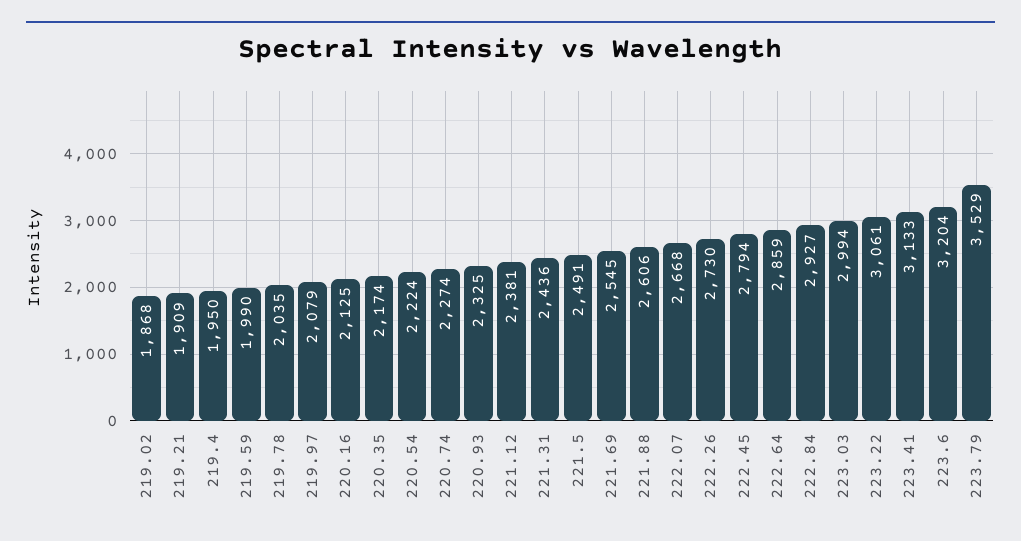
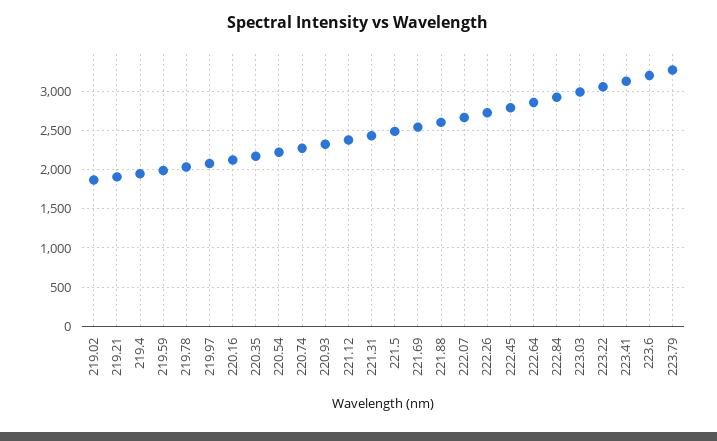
  {
    "219.02": 1868,
    "219.21": 1909,
    "219.4": 1950,
    "219.59": 1990,
    "219.78": 2035,
    "219.97": 2079,
    "220.16": 2125,
    "220.35": 2174,
    "220.54": 2224,
    "220.74": 2274,
    "220.93": 2325,
    "221.12": 2381,
    "221.31": 2436,
    "221.5": 2491,
    "221.69": 2545,
    "221.88": 2606,
    "222.07": 2668,
    "222.26": 2730,
    "222.45": 2794,
    "222.64": 2859,
    "222.84": 2927,
    "223.03": 2994,
    "223.22": 3061,
    "223.41": 3133,
    "223.6": 3204,
-   "223.79": 3529
+   "223.79": 3300
  }

